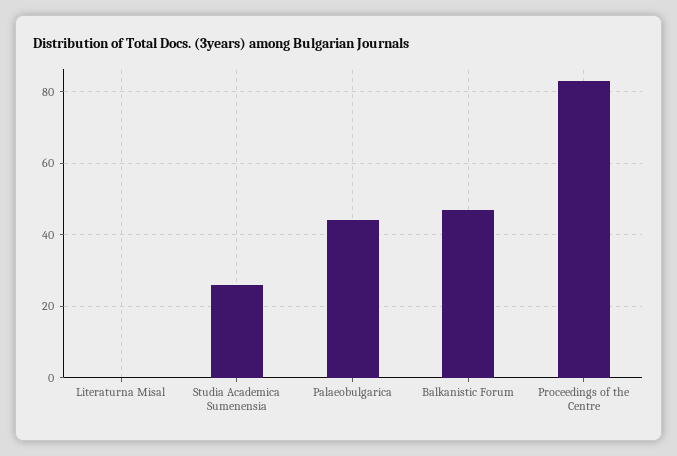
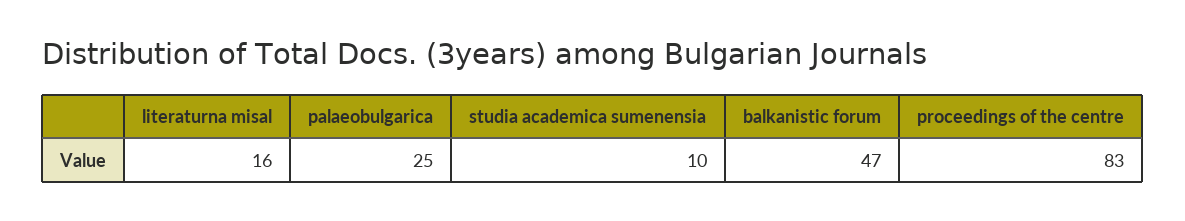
  {
-   "Literaturna Misal": 0,
+   "Literaturna Misal": 16,
-   "Studia Academica Sumenensia": 25,
+   "Studia Academica Sumenensia": 10,
-   "Palaeobulgarica": 45,
+   "Palaeobulgarica": 25,
    "Balkanistic Forum": 47,
    "Proceedings of the Centre": 83
  }

